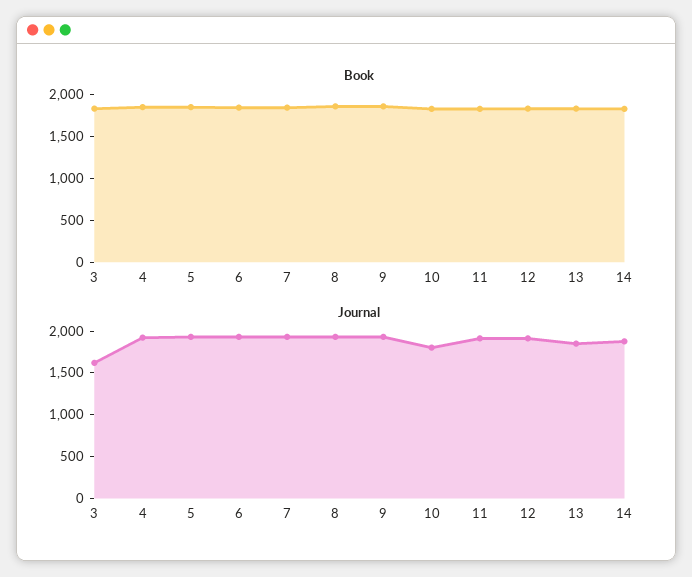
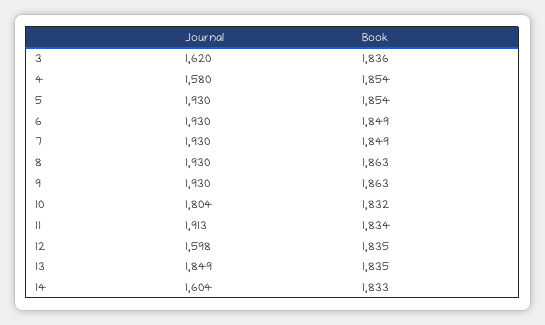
  {
    "Book": {
      "3": 1836,
      "4": 1854,
      "5": 1854,
      "6": 1849,
      "7": 1849,
      "8": 1863,
      "9": 1863,
      "10": 1832,
      "11": 1834,
      "12": 1835,
      "13": 1835,
      "14": 1833
    },
    "Journal": {
      "3": 1620,
-     "4": 1900,
+     "4": 1580,
      "5": 1930,
      "6": 1930,
      "7": 1930,
      "8": 1930,
      "9": 1930,
      "10": 1804,
      "11": 1913,
-     "12": 1900,
+     "12": 1598,
      "13": 1849,
-     "14": 1900
+     "14": 1604
    }
  }

